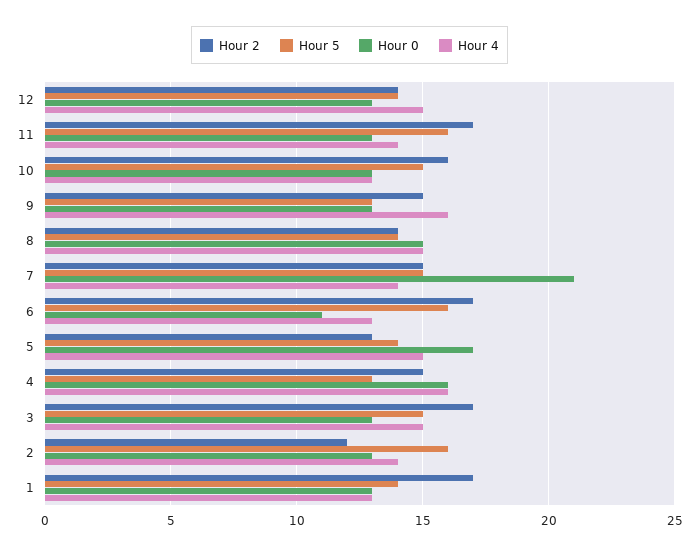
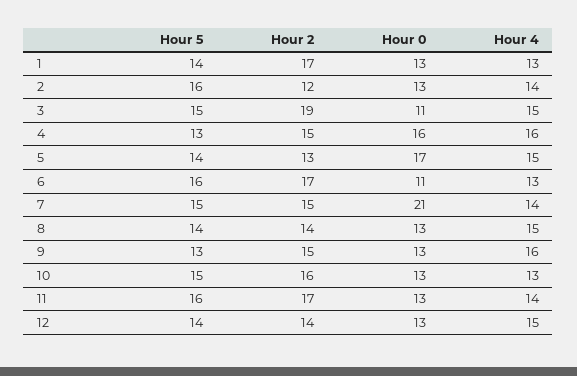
  {
    "Hour 2": {
      "12": 14,
      "11": 17,
      "10": 16,
      "9": 15,
      "8": 14,
      "7": 15,
      "6": 17,
      "5": 13,
      "4": 15,
-     "3": 17,
+     "3": 19,
      "2": 12,
      "1": 17
    },
    "Hour 5": {
      "12": 14,
      "11": 16,
      "10": 15,
      "9": 13,
      "8": 14,
      "7": 15,
      "6": 16,
      "5": 14,
      "4": 13,
      "3": 15,
      "2": 16,
      "1": 14
    },
    "Hour 0": {
      "12": 13,
      "11": 13,
      "10": 13,
      "9": 13,
-     "8": 15,
+     "8": 13,
      "7": 21,
      "6": 11,
      "5": 17,
      "4": 16,
-     "3": 13,
+     "3": 11,
      "2": 13,
      "1": 13
    },
    "Hour 4": {
      "12": 15,
      "11": 14,
      "10": 13,
      "9": 16,
      "8": 15,
      "7": 14,
      "6": 13,
      "5": 15,
      "4": 16,
      "3": 15,
      "2": 14,
      "1": 13
    }
  }

